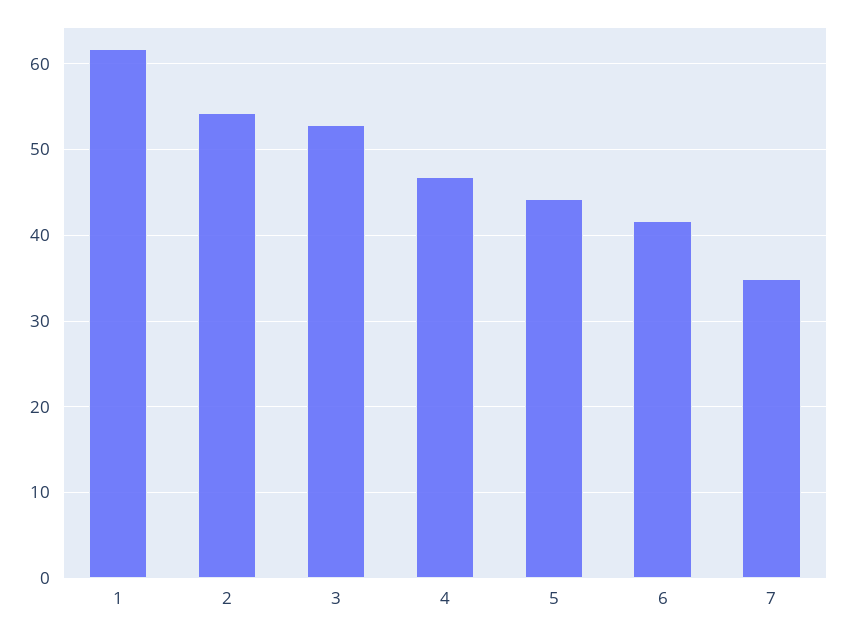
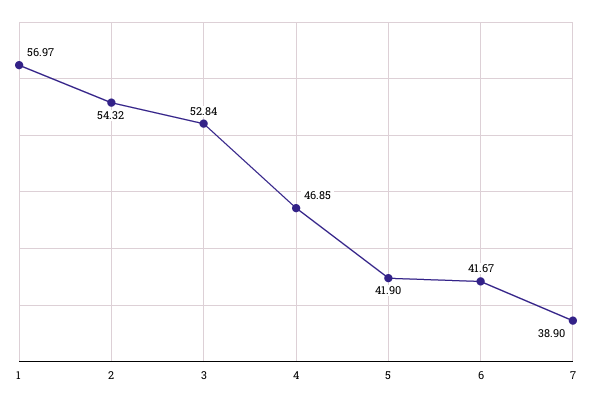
  {
-   "1": 62,
+   "1": 56.97,
    "2": 54.32,
    "3": 52.84,
    "4": 46.85,
-   "5": 44,
+   "5": 41.9,
    "6": 41.67,
-   "7": 35
+   "7": 38.9
  }

